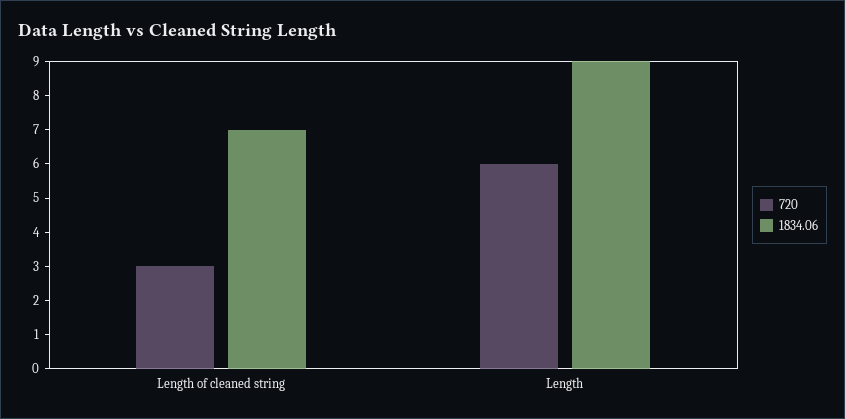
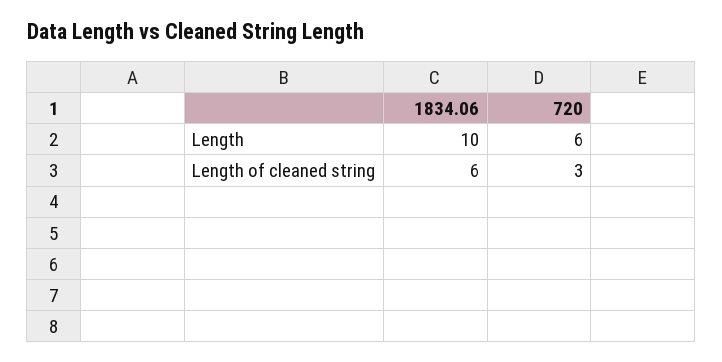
  {
    "720": {
      "Length of cleaned string": 3,
      "Length": 6
    },
    "1834.06": {
-     "Length of cleaned string": 7,
+     "Length of cleaned string": 6,
-     "Length": 9
+     "Length": 10
    }
  }

